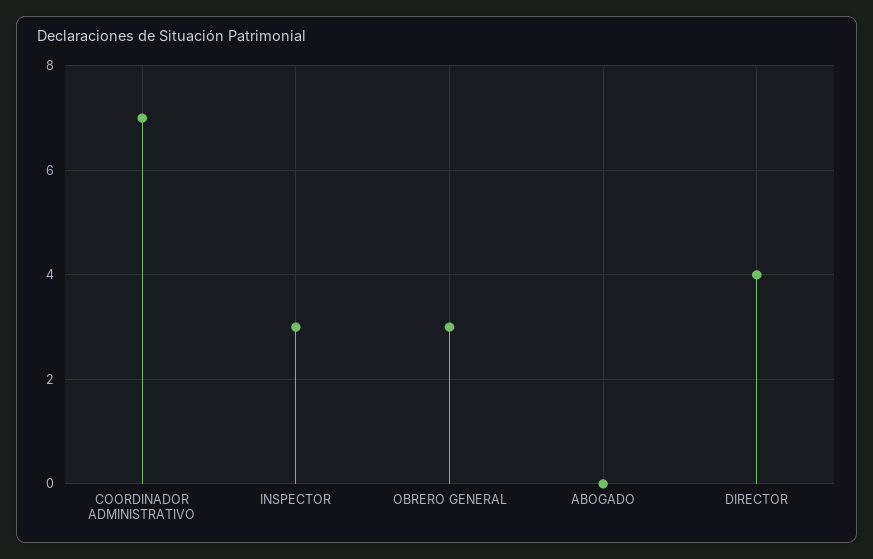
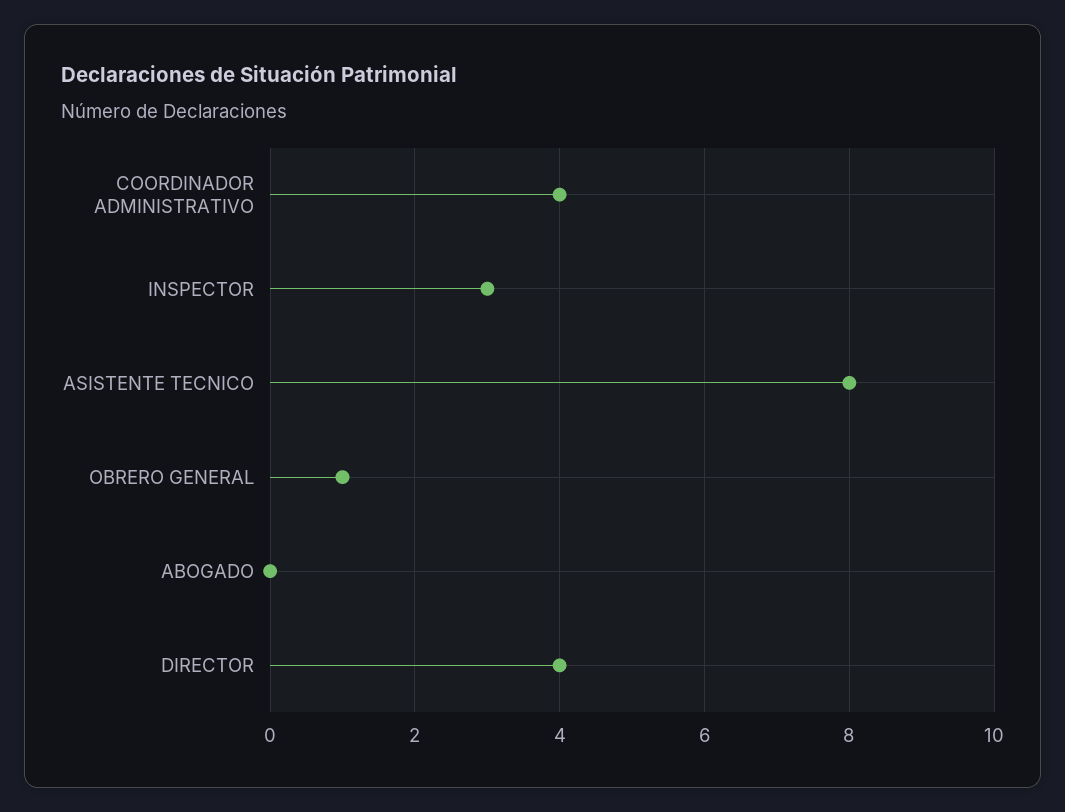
  {
-   "COORDINADOR ADMINISTRATIVO": 7,
+   "COORDINADOR ADMINISTRATIVO": 4,
    "INSPECTOR": 3,
-   "OBRERO GENERAL": 3,
+   "OBRERO GENERAL": 1,
    "ABOGADO": 0,
-   "DIRECTOR": 4
+   "DIRECTOR": 4,
+   "ASISTENTE TECNICO": 8
  }

